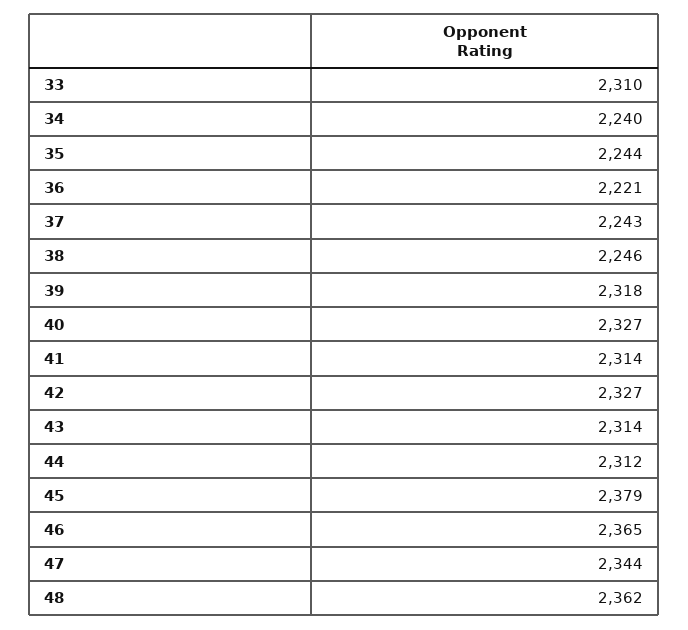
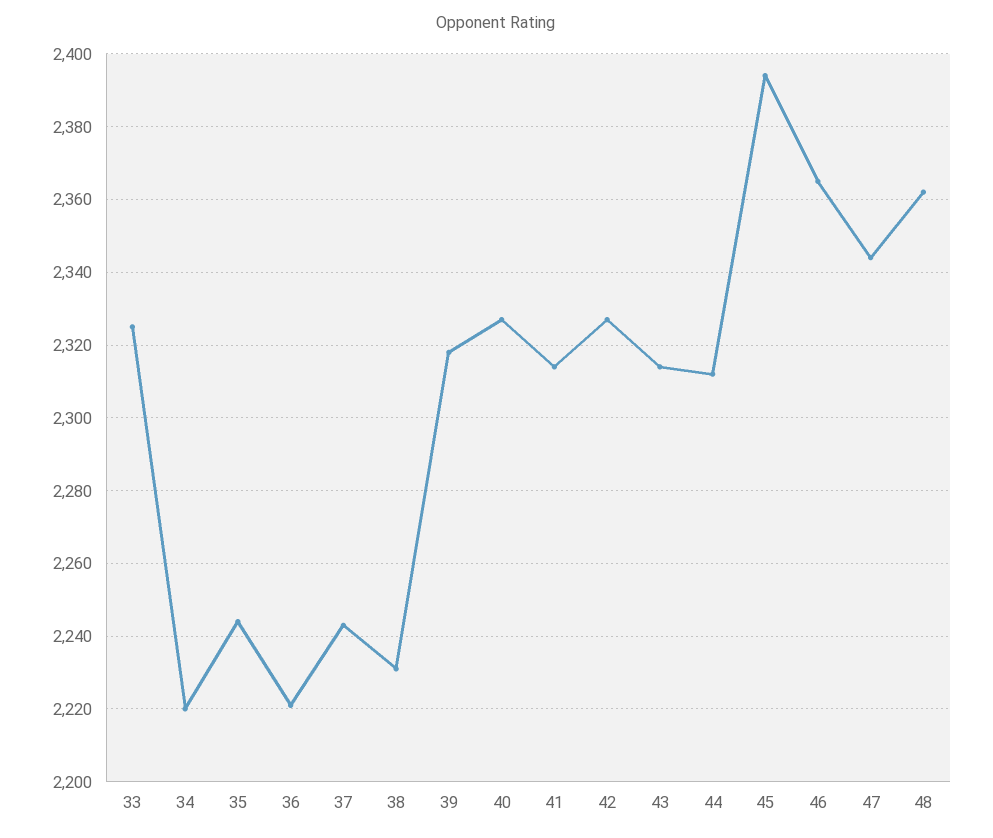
  {
-   "33": 2310,
+   "33": 2325,
-   "34": 2240,
+   "34": 2220,
    "35": 2244,
    "36": 2221,
    "37": 2243,
-   "38": 2246,
+   "38": 2230,
    "39": 2318,
    "40": 2327,
    "41": 2314,
    "42": 2327,
    "43": 2314,
    "44": 2312,
-   "45": 2379,
+   "45": 2395,
    "46": 2365,
    "47": 2344,
    "48": 2362
  }

